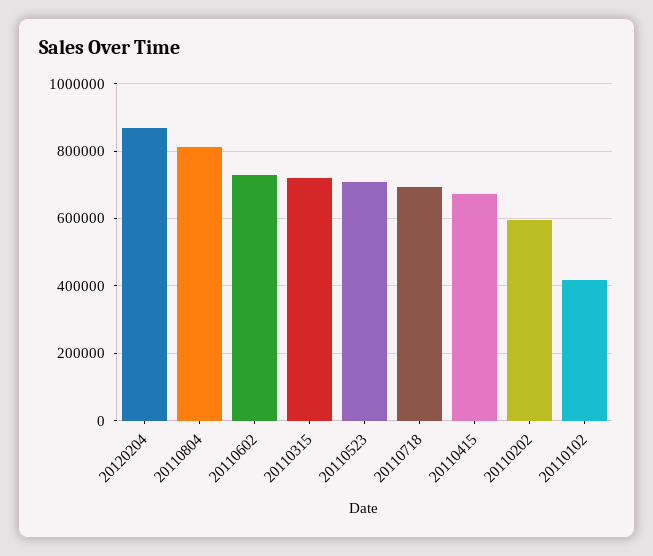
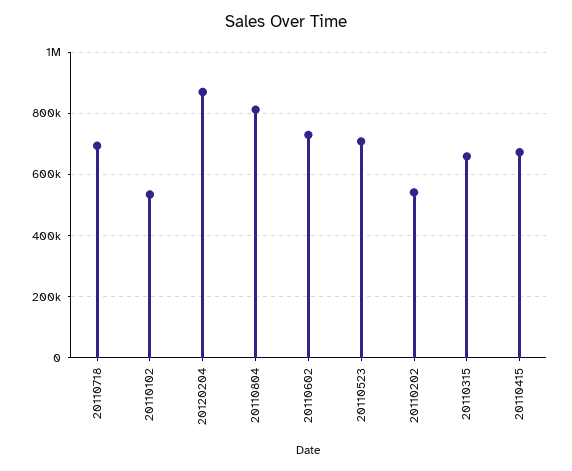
  {
    "20120204": 860000,
    "20110804": 820000,
    "20110602": 720000,
-   "20110315": 720000,
+   "20110315": 660000,
    "20110523": 700000,
    "20110718": 700000,
    "20110415": 680000,
-   "20110202": 600000,
+   "20110202": 540000,
-   "20110102": 420000
+   "20110102": 540000
  }

